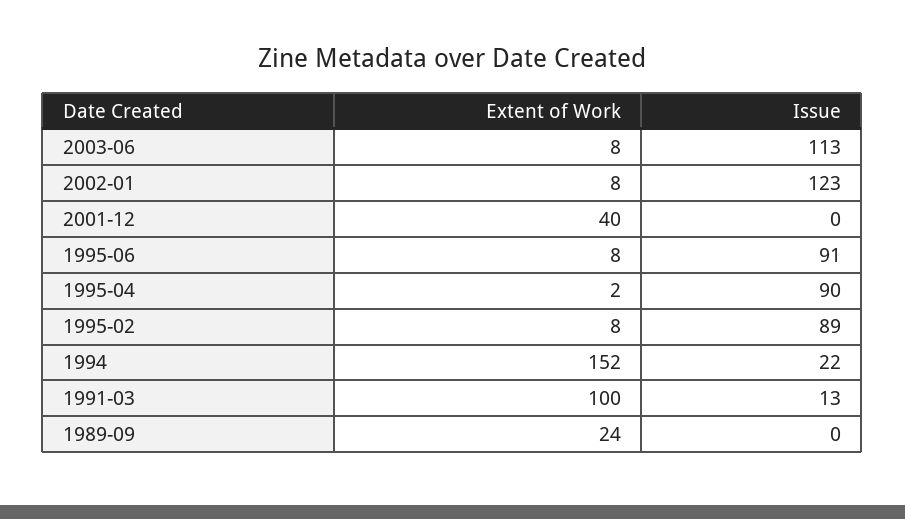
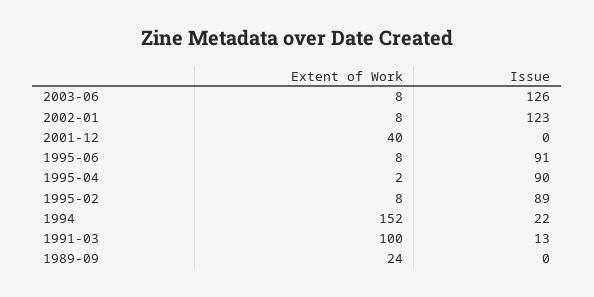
  {
    "Extent of Work": {
      "2003-06": 8,
      "2002-01": 8,
      "2001-12": 40,
      "1995-06": 8,
      "1995-04": 2,
      "1995-02": 8,
      "1994": 152,
      "1991-03": 100,
      "1989-09": 24
    },
    "Issue": {
-     "2003-06": 113,
+     "2003-06": 126,
      "2002-01": 123,
      "2001-12": 0,
      "1995-06": 91,
      "1995-04": 90,
      "1995-02": 89,
      "1994": 22,
      "1991-03": 13,
      "1989-09": 0
    }
  }

